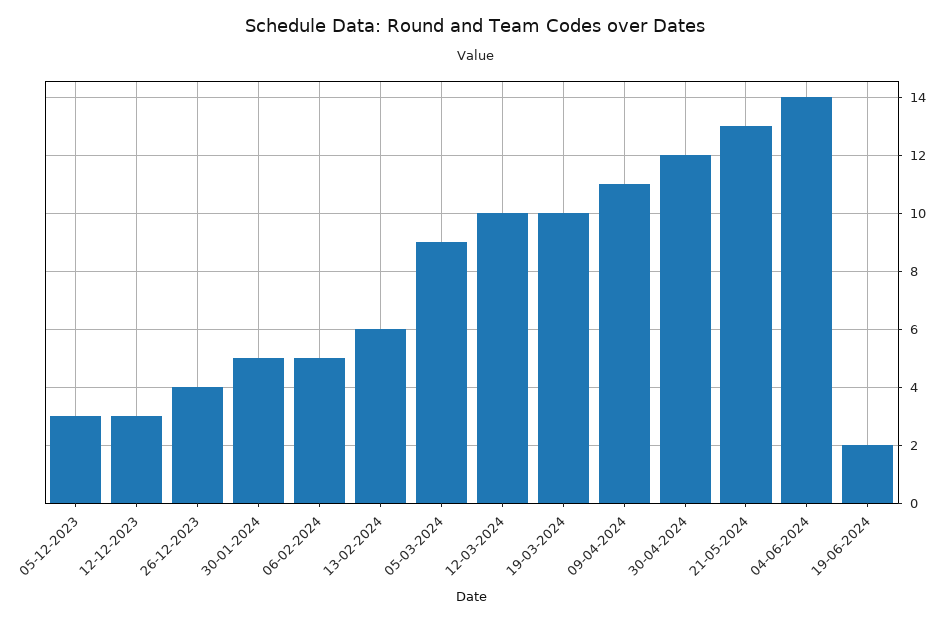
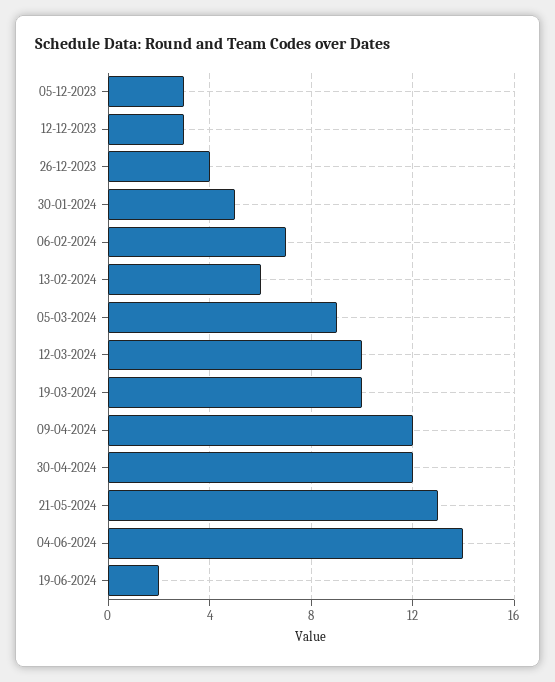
  {
    "05-12-2023": 3,
    "12-12-2023": 3,
    "26-12-2023": 4,
    "30-01-2024": 5,
-   "06-02-2024": 5,
+   "06-02-2024": 7,
    "13-02-2024": 6,
    "05-03-2024": 9,
    "12-03-2024": 10,
    "19-03-2024": 10,
-   "09-04-2024": 11,
+   "09-04-2024": 12,
    "30-04-2024": 12,
    "21-05-2024": 13,
    "04-06-2024": 14,
    "19-06-2024": 2
  }

